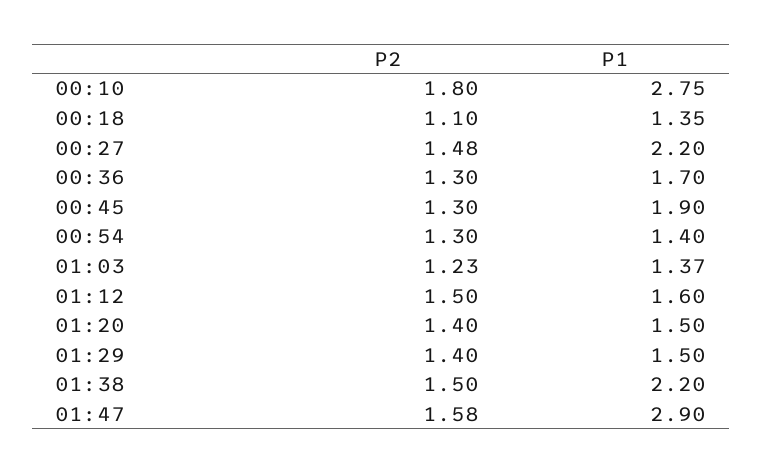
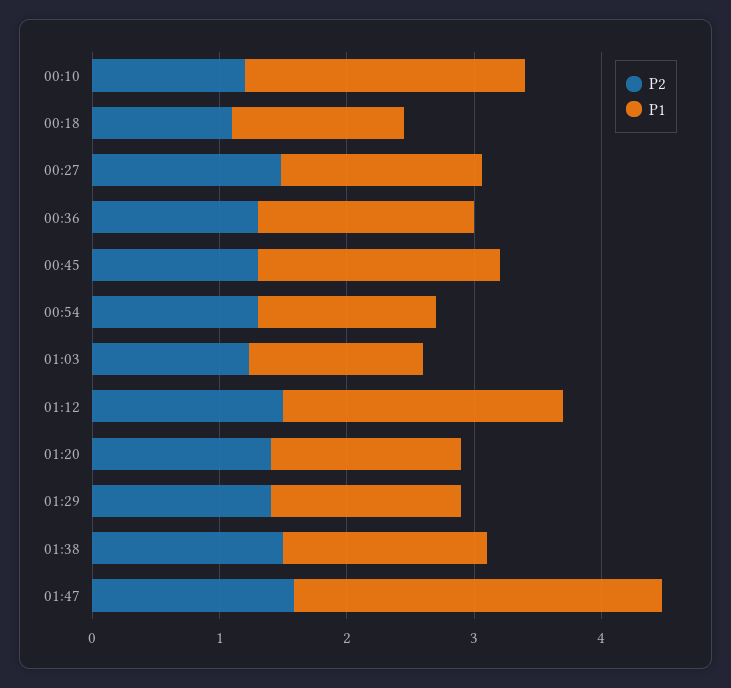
  {
    "P2": {
-     "00:10": 1.8,
+     "00:10": 1.2,
      "00:18": 1.1,
      "00:27": 1.48,
      "00:36": 1.3,
      "00:45": 1.3,
      "00:54": 1.3,
      "01:03": 1.23,
      "01:12": 1.5,
      "01:20": 1.4,
      "01:29": 1.4,
      "01:38": 1.5,
      "01:47": 1.58
    },
    "P1": {
-     "00:10": 2.75,
+     "00:10": 2.2,
      "00:18": 1.35,
-     "00:27": 2.2,
+     "00:27": 1.6,
      "00:36": 1.7,
      "00:45": 1.9,
      "00:54": 1.4,
      "01:03": 1.37,
-     "01:12": 1.6,
+     "01:12": 2.2,
      "01:20": 1.5,
      "01:29": 1.5,
-     "01:38": 2.2,
+     "01:38": 1.6,
      "01:47": 2.9
    }
  }

